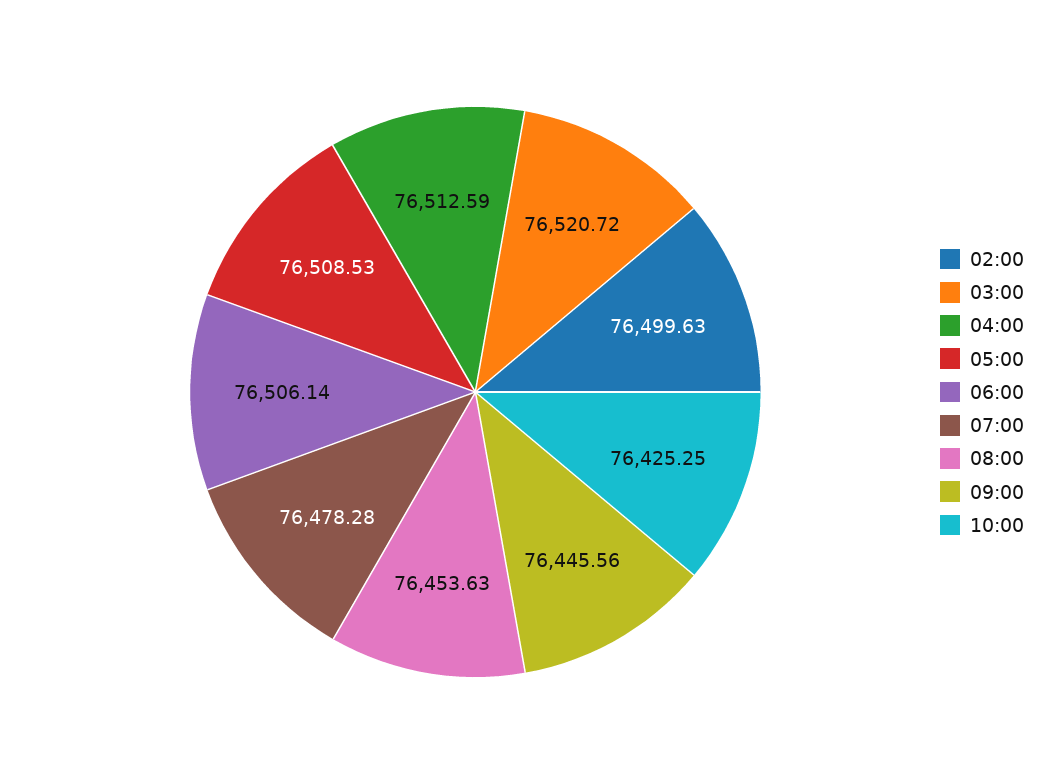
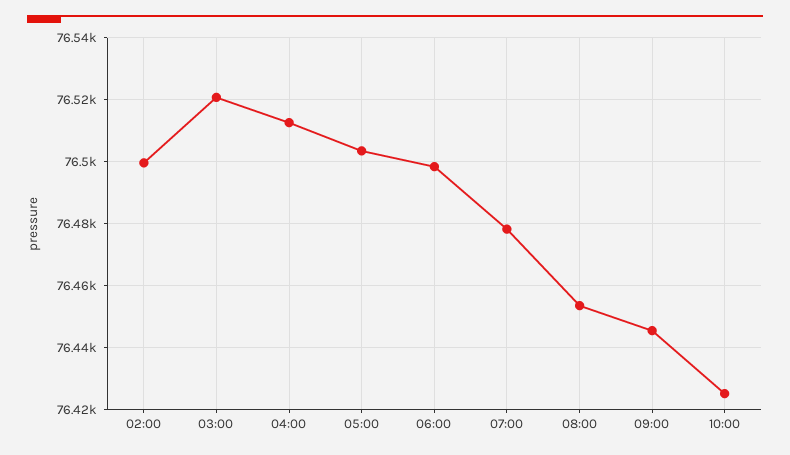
  {
    "02:00": 76499.63,
    "03:00": 76520.72,
    "04:00": 76512.59,
-   "05:00": 76508.53,
+   "05:00": 76504,
-   "06:00": 76506.14,
+   "06:00": 76498,
    "07:00": 76478.28,
    "08:00": 76453.63,
    "09:00": 76445.56,
    "10:00": 76425.25
  }

